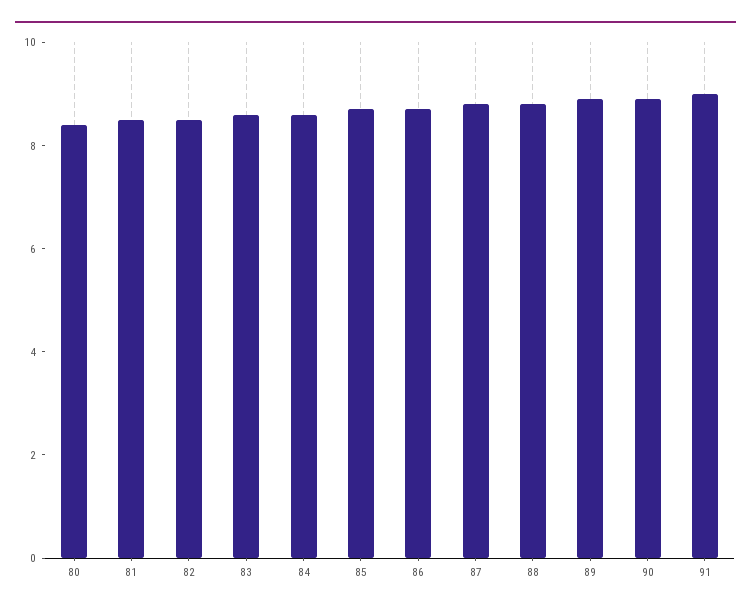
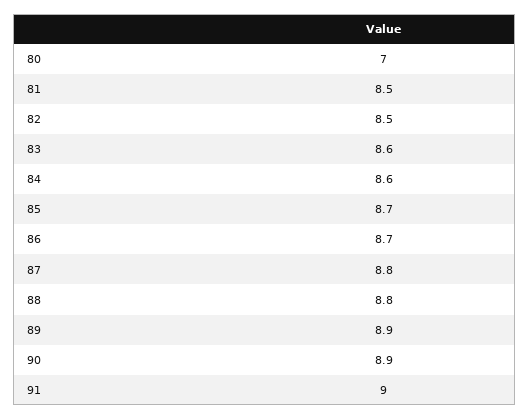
  {
-   "80": 8.5,
+   "80": 7,
    "81": 8.5,
    "82": 8.5,
    "83": 8.6,
    "84": 8.6,
    "85": 8.7,
    "86": 8.7,
    "87": 8.8,
    "88": 8.8,
    "89": 8.9,
    "90": 8.9,
    "91": 9
  }

